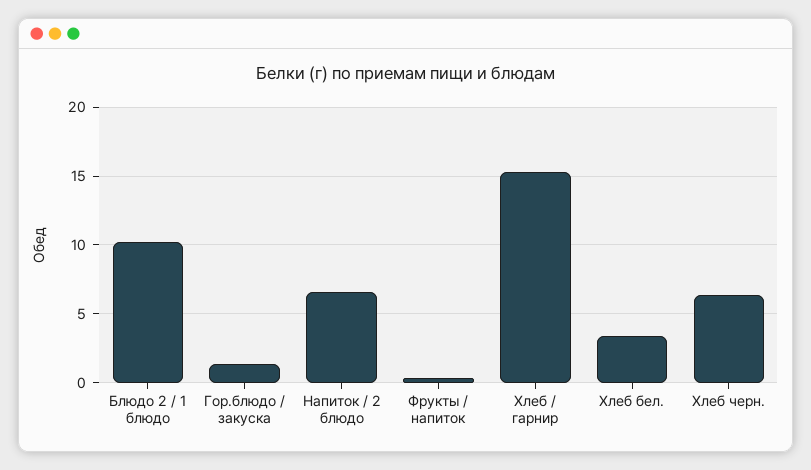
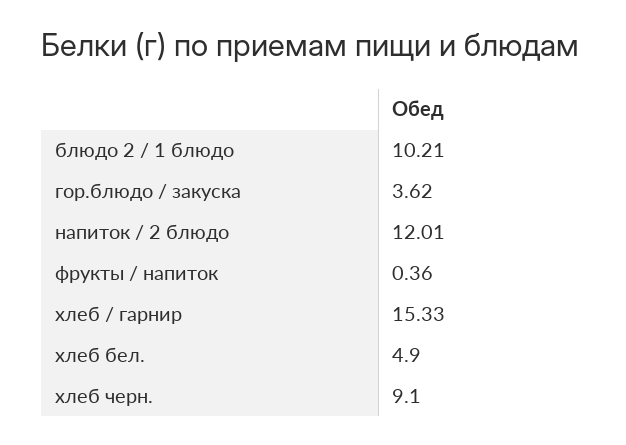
  {
    "Блюдо 2 / 1 блюдо": 10.21,
-   "Гор.блюдо / закуска": 1.5,
+   "Гор.блюдо / закуска": 3.62,
-   "Напиток / 2 блюдо": 6.5,
+   "Напиток / 2 блюдо": 12.01,
    "Фрукты / напиток": 0.36,
    "Хлеб / гарнир": 15.33,
-   "Хлеб бел.": 3.5,
+   "Хлеб бел.": 4.9,
-   "Хлеб черн.": 6.5
+   "Хлеб черн.": 9.1
  }

